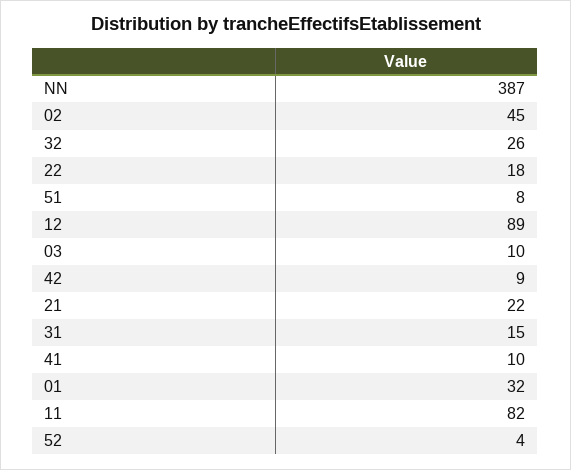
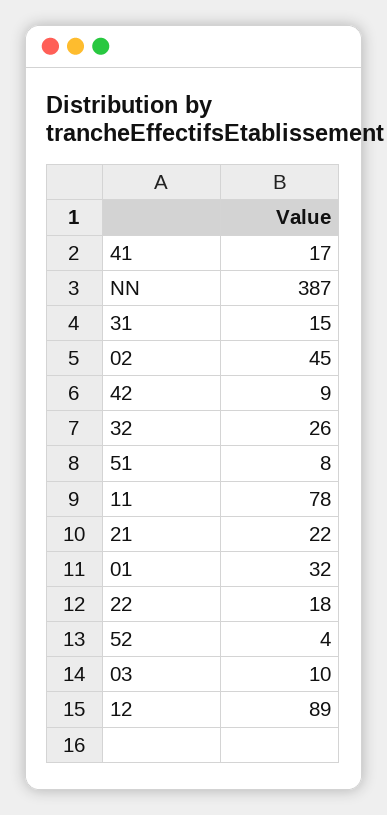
  {
    "NN": 387,
    "02": 45,
    "32": 26,
    "22": 18,
    "51": 8,
    "12": 89,
    "03": 10,
    "42": 9,
    "21": 22,
    "31": 15,
-   "41": 10,
+   "41": 17,
    "01": 32,
-   "11": 82,
+   "11": 78,
    "52": 4
  }

